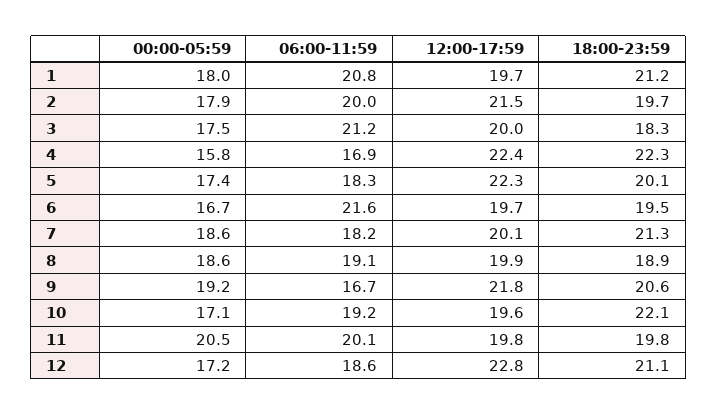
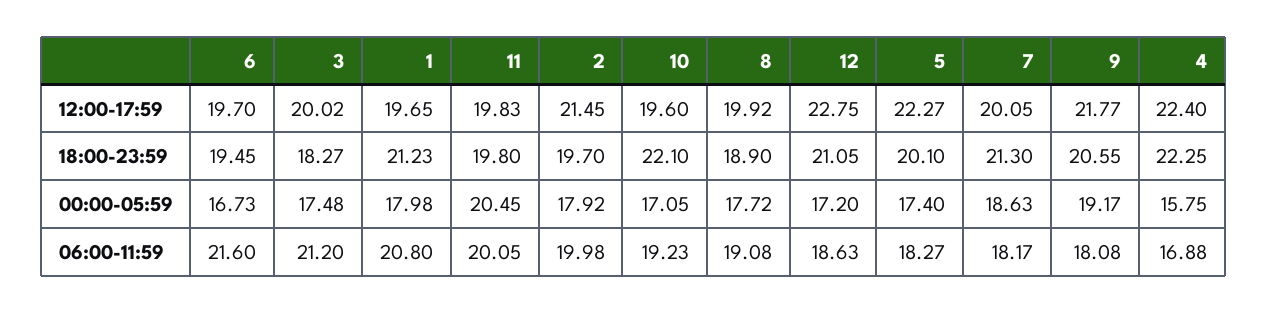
  {
    "00:00-05:59": {
      "1": 17.98,
      "2": 17.92,
      "3": 17.48,
      "4": 15.75,
      "5": 17.4,
      "6": 16.73,
      "7": 18.63,
-     "8": 18.6,
+     "8": 17.72,
      "9": 19.17,
      "10": 17.05,
      "11": 20.45,
      "12": 17.2
    },
    "06:00-11:59": {
      "1": 20.8,
      "2": 19.98,
      "3": 21.2,
      "4": 16.88,
      "5": 18.27,
      "6": 21.6,
      "7": 18.17,
      "8": 19.08,
-     "9": 16.7,
+     "9": 18.08,
      "10": 19.23,
      "11": 20.05,
      "12": 18.63
    },
    "12:00-17:59": {
      "1": 19.65,
      "2": 21.45,
      "3": 20.02,
      "4": 22.4,
      "5": 22.27,
      "6": 19.7,
      "7": 20.05,
      "8": 19.92,
      "9": 21.77,
      "10": 19.6,
      "11": 19.83,
      "12": 22.75
    },
    "18:00-23:59": {
      "1": 21.23,
      "2": 19.7,
      "3": 18.27,
      "4": 22.25,
      "5": 20.1,
      "6": 19.45,
      "7": 21.3,
      "8": 18.9,
      "9": 20.55,
      "10": 22.1,
      "11": 19.8,
      "12": 21.05
    }
  }

